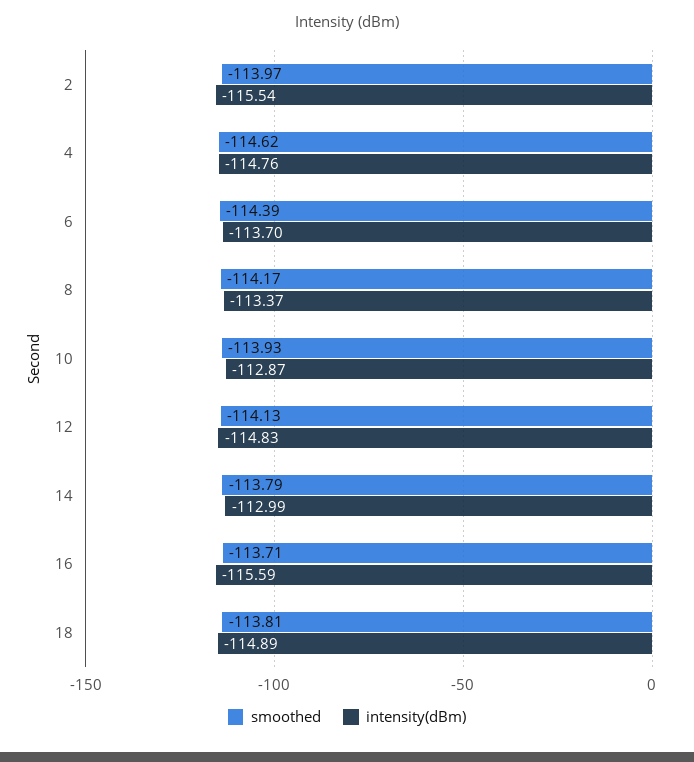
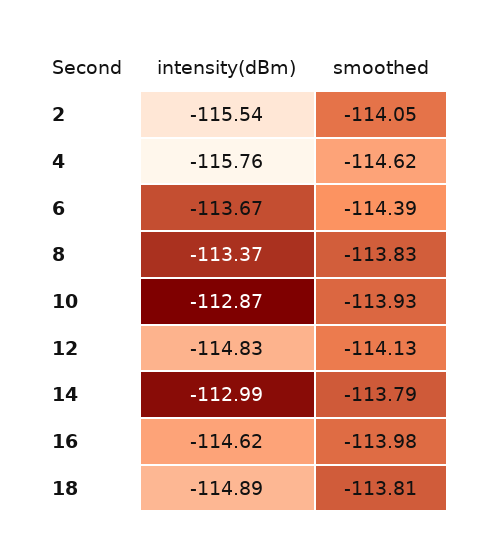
  {
    "smoothed": {
-     "2": -113.97,
+     "2": -114.05,
      "4": -114.62,
      "6": -114.39,
-     "8": -114.17,
+     "8": -113.83,
      "10": -113.93,
      "12": -114.13,
      "14": -113.79,
-     "16": -113.71,
+     "16": -113.98,
      "18": -113.81
    },
    "intensity(dBm)": {
      "2": -115.54,
-     "4": -114.76,
+     "4": -115.76,
-     "6": -113.7,
+     "6": -113.67,
      "8": -113.37,
      "10": -112.87,
      "12": -114.83,
      "14": -112.99,
-     "16": -115.59,
+     "16": -114.62,
      "18": -114.89
    }
  }

